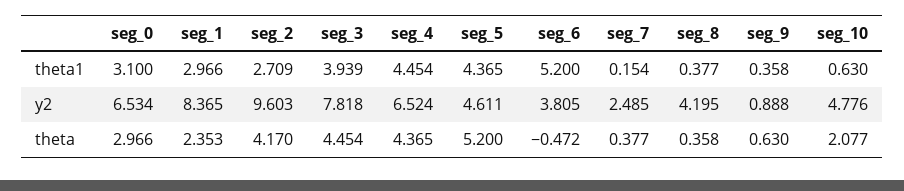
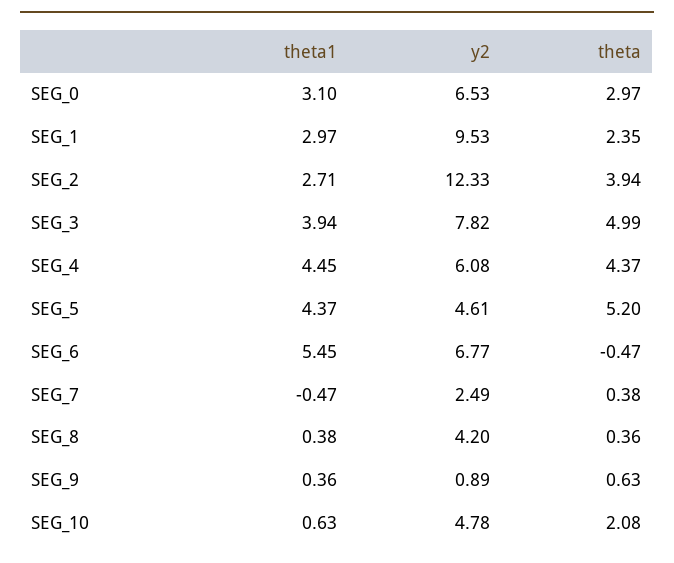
  {
    "seg_0": {
      "theta1": 3.1,
      "y2": 6.534,
      "theta": 2.966
    },
    "seg_1": {
      "theta1": 2.966,
-     "y2": 8.365,
+     "y2": 9.53,
      "theta": 2.353
    },
    "seg_2": {
      "theta1": 2.709,
-     "y2": 9.603,
+     "y2": 12.33,
-     "theta": 4.17
+     "theta": 3.94
    },
    "seg_3": {
      "theta1": 3.939,
      "y2": 7.818,
-     "theta": 4.454
+     "theta": 4.99
    },
    "seg_4": {
      "theta1": 4.454,
-     "y2": 6.524,
+     "y2": 6.08,
      "theta": 4.365
    },
    "seg_5": {
      "theta1": 4.365,
      "y2": 4.611,
      "theta": 5.2
    },
    "seg_6": {
-     "theta1": 5.2,
+     "theta1": 5.45,
-     "y2": 3.805,
+     "y2": 6.77,
      "theta": -0.472
    },
    "seg_7": {
-     "theta1": 0.154,
+     "theta1": -0.47,
      "y2": 2.485,
      "theta": 0.377
    },
    "seg_8": {
      "theta1": 0.377,
      "y2": 4.195,
      "theta": 0.358
    },
    "seg_9": {
      "theta1": 0.358,
      "y2": 0.888,
      "theta": 0.63
    },
    "seg_10": {
      "theta1": 0.63,
      "y2": 4.776,
      "theta": 2.077
    }
  }

